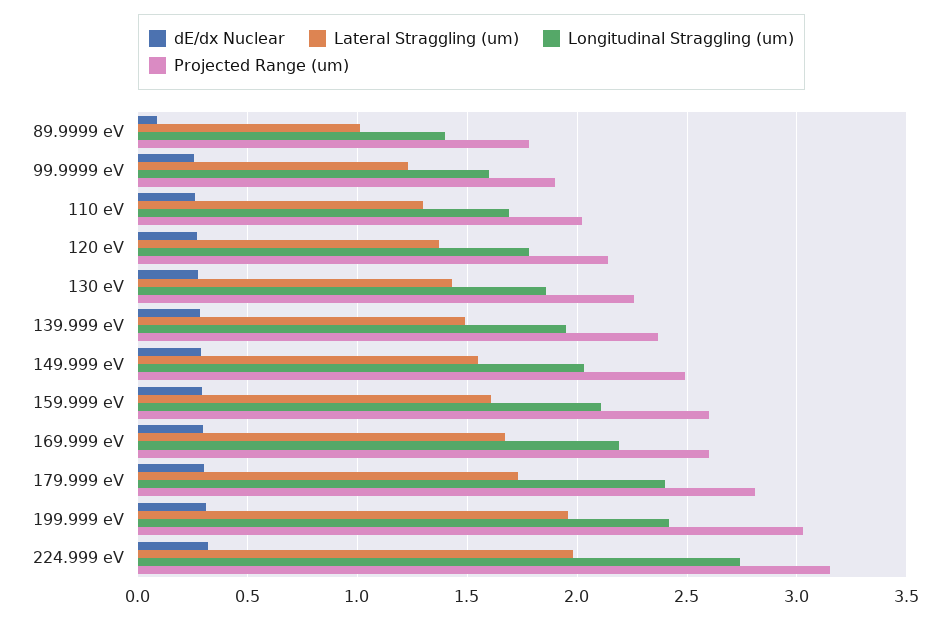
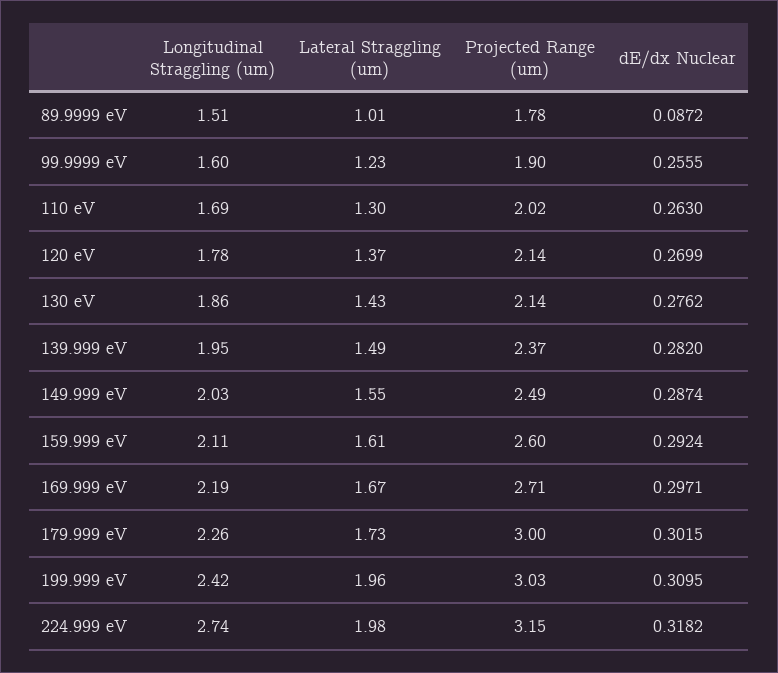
  {
    "dE/dx Nuclear": {
      "89.9999 eV": 0.0872,
      "99.9999 eV": 0.2555,
      "110 eV": 0.263,
      "120 eV": 0.2699,
      "130 eV": 0.2762,
      "139.999 eV": 0.282,
      "149.999 eV": 0.2874,
      "159.999 eV": 0.2924,
      "169.999 eV": 0.2971,
      "179.999 eV": 0.3015,
      "199.999 eV": 0.3095,
      "224.999 eV": 0.3182
    },
    "Lateral Straggling (um)": {
      "89.9999 eV": 1.01,
      "99.9999 eV": 1.23,
      "110 eV": 1.3,
      "120 eV": 1.37,
      "130 eV": 1.43,
      "139.999 eV": 1.49,
      "149.999 eV": 1.55,
      "159.999 eV": 1.61,
      "169.999 eV": 1.67,
      "179.999 eV": 1.73,
      "199.999 eV": 1.96,
      "224.999 eV": 1.98
    },
    "Longitudinal Straggling (um)": {
-     "89.9999 eV": 1.4,
+     "89.9999 eV": 1.51,
      "99.9999 eV": 1.6,
      "110 eV": 1.69,
      "120 eV": 1.78,
      "130 eV": 1.86,
      "139.999 eV": 1.95,
      "149.999 eV": 2.03,
      "159.999 eV": 2.11,
      "169.999 eV": 2.19,
-     "179.999 eV": 2.4,
+     "179.999 eV": 2.26,
      "199.999 eV": 2.42,
      "224.999 eV": 2.74
    },
    "Projected Range (um)": {
      "89.9999 eV": 1.78,
      "99.9999 eV": 1.9,
      "110 eV": 2.02,
      "120 eV": 2.14,
-     "130 eV": 2.25,
+     "130 eV": 2.14,
      "139.999 eV": 2.37,
      "149.999 eV": 2.49,
      "159.999 eV": 2.6,
-     "169.999 eV": 2.6,
+     "169.999 eV": 2.71,
-     "179.999 eV": 2.8,
+     "179.999 eV": 3,
      "199.999 eV": 3.03,
      "224.999 eV": 3.15
    }
  }

